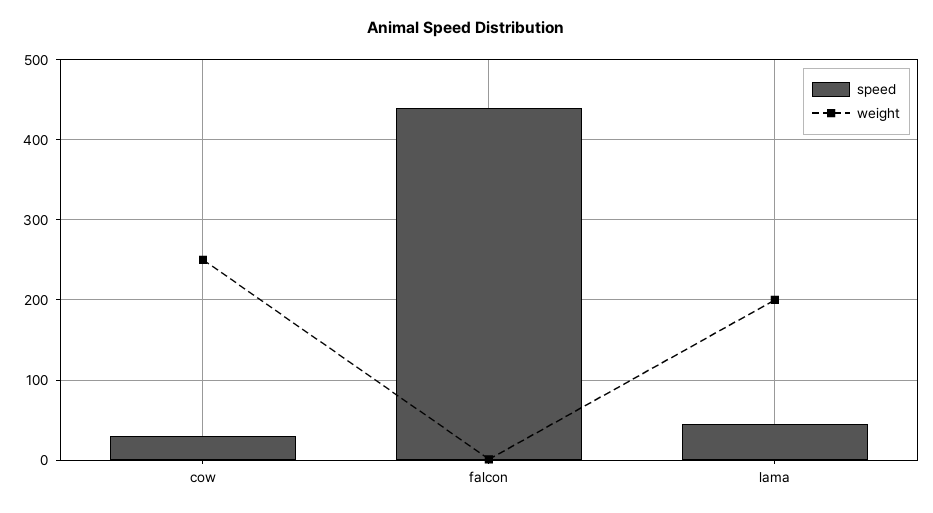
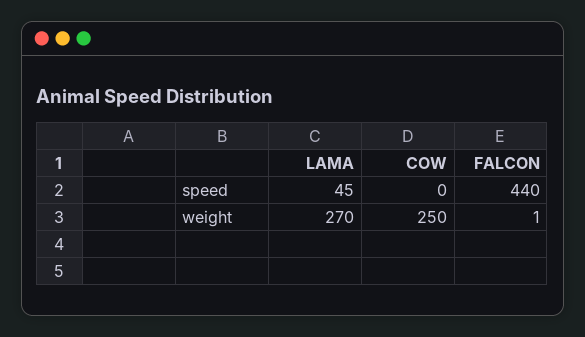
  {
    "speed": {
-     "cow": 30,
+     "cow": 0,
      "falcon": 440,
      "lama": 45
    },
    "weight": {
      "cow": 250,
      "falcon": 1,
-     "lama": 200
+     "lama": 270
    }
  }

